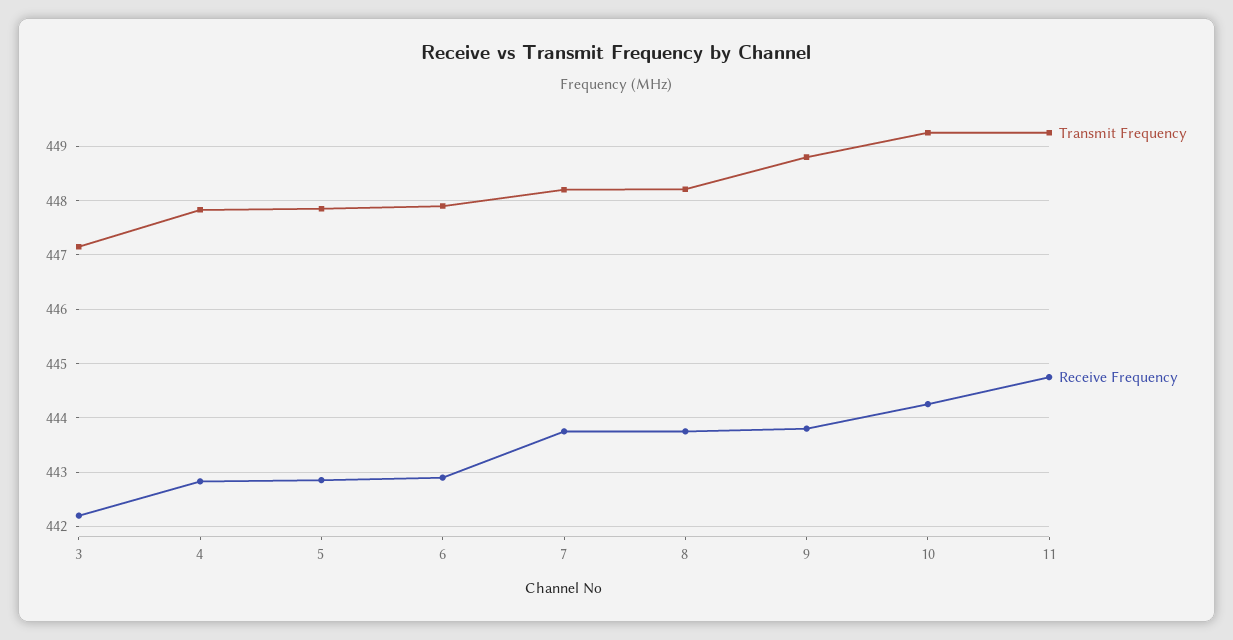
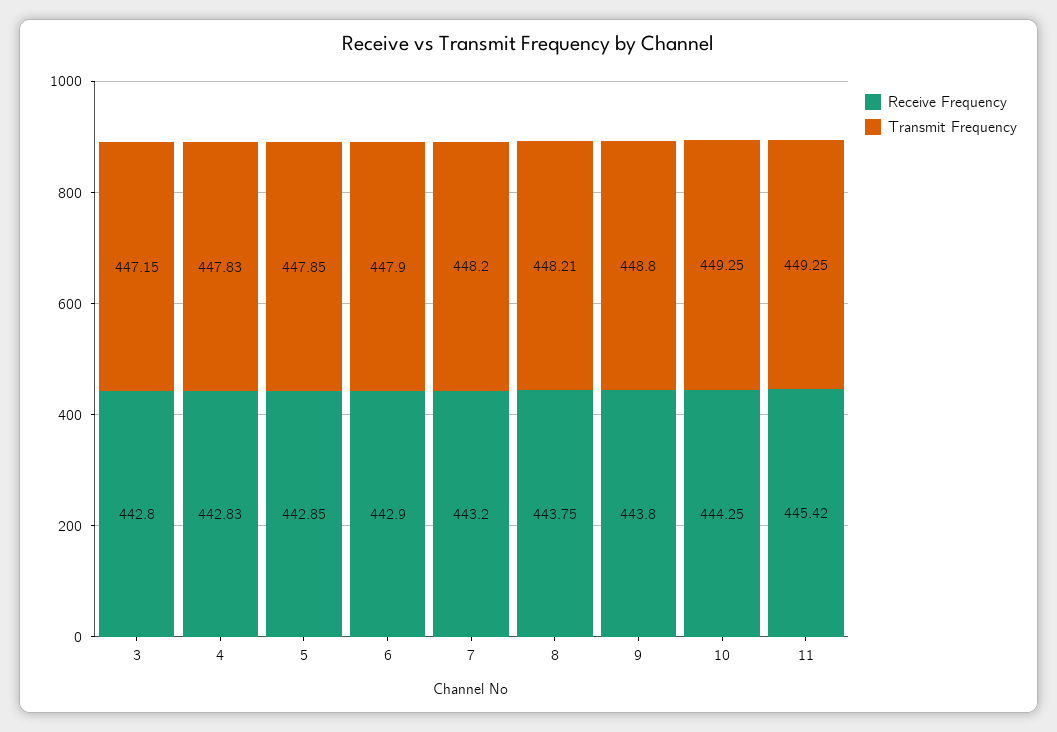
  {
    "Transmit Frequency": {
      "3": 447.15,
      "4": 447.83,
      "5": 447.85,
      "6": 447.9,
      "7": 448.2,
      "8": 448.21,
      "9": 448.8,
      "10": 449.25,
      "11": 449.25
    },
    "Receive Frequency": {
-     "3": 442.2,
+     "3": 442.8,
      "4": 442.83,
      "5": 442.85,
      "6": 442.9,
-     "7": 443.8,
+     "7": 443.2,
      "8": 443.75,
      "9": 443.8,
      "10": 444.25,
-     "11": 444.8
+     "11": 445.42
    }
  }

